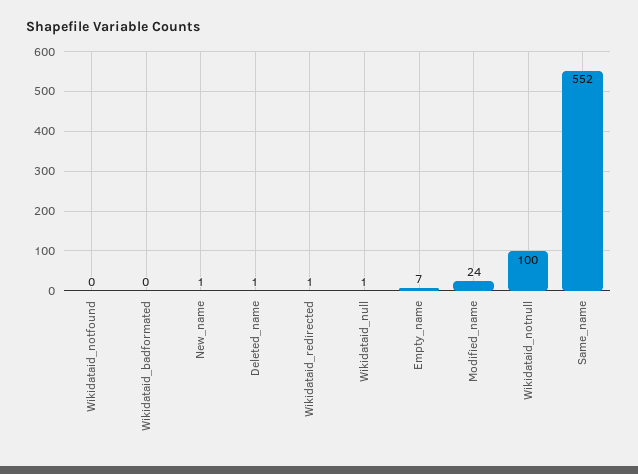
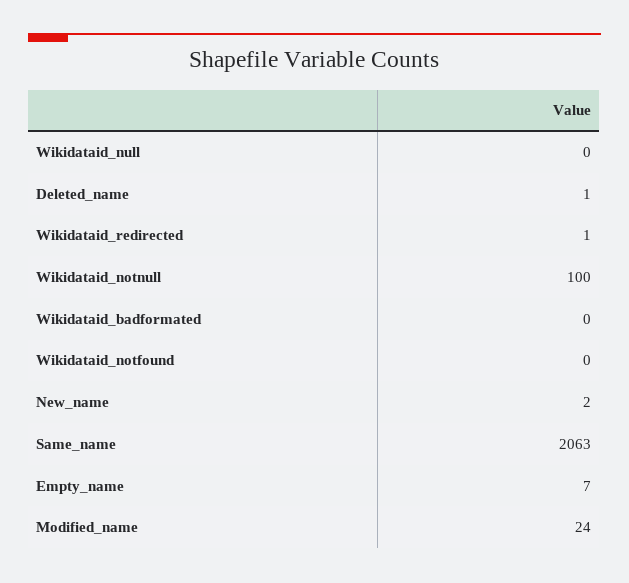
  {
    "Wikidataid_notfound": 0,
    "Wikidataid_badformated": 0,
-   "New_name": 1,
+   "New_name": 2,
    "Deleted_name": 1,
    "Wikidataid_redirected": 1,
-   "Wikidataid_null": 1,
+   "Wikidataid_null": 0,
    "Empty_name": 7,
    "Modified_name": 24,
    "Wikidataid_notnull": 100,
-   "Same_name": 552
+   "Same_name": 2063
  }

